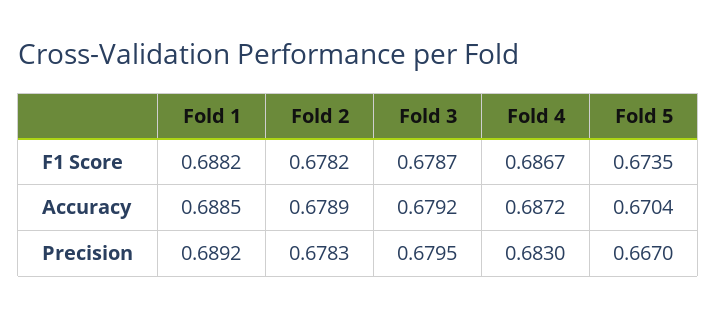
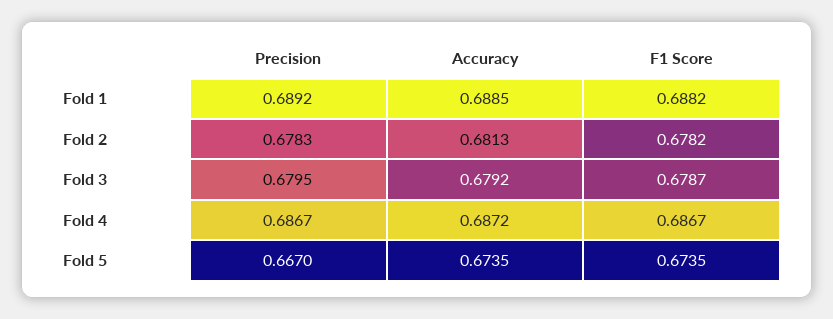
  {
    "Fold 1": {
      "F1 Score": 0.6882,
      "Accuracy": 0.6885,
      "Precision": 0.6892
    },
    "Fold 2": {
      "F1 Score": 0.6782,
-     "Accuracy": 0.6789,
+     "Accuracy": 0.6813,
      "Precision": 0.6783
    },
    "Fold 3": {
      "F1 Score": 0.6787,
      "Accuracy": 0.6792,
      "Precision": 0.6795
    },
    "Fold 4": {
      "F1 Score": 0.6867,
      "Accuracy": 0.6872,
-     "Precision": 0.683
+     "Precision": 0.6867
    },
    "Fold 5": {
      "F1 Score": 0.6735,
-     "Accuracy": 0.6704,
+     "Accuracy": 0.6735,
      "Precision": 0.667
    }
  }

